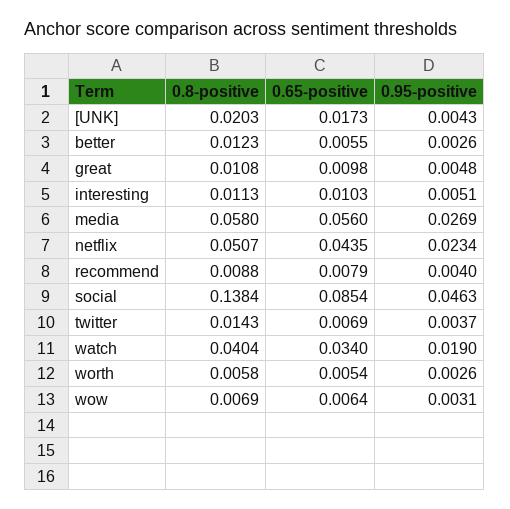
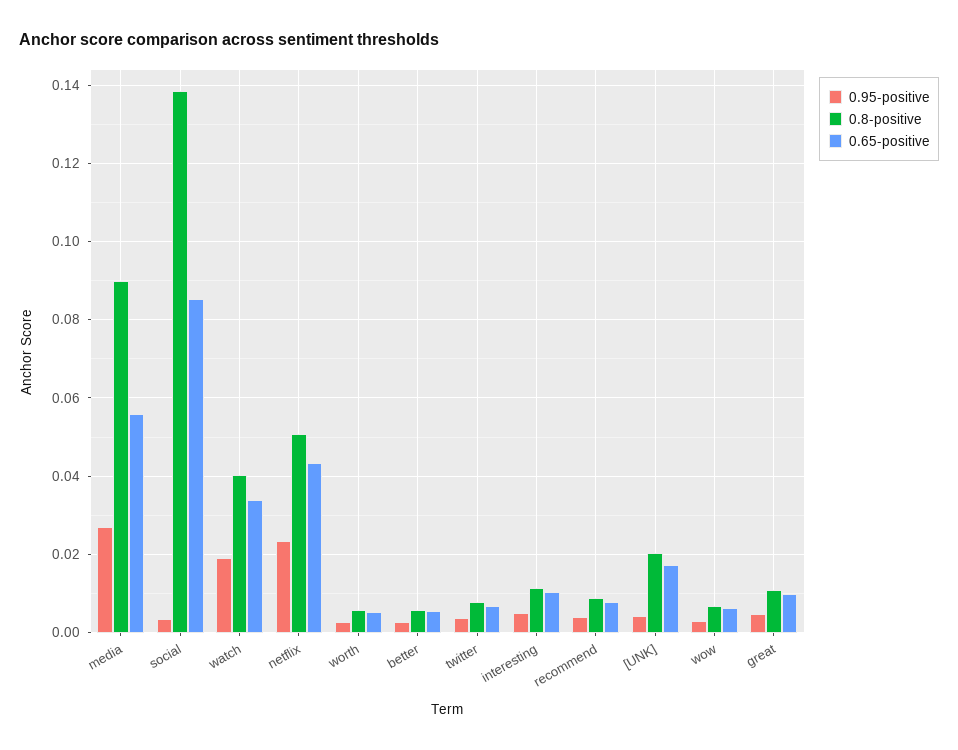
  {
    "0.8-positive": {
      "[UNK]": 0.0203,
-     "better": 0.0123,
+     "better": 0.006,
      "great": 0.0108,
      "interesting": 0.0113,
-     "media": 0.058,
+     "media": 0.09,
      "netflix": 0.0507,
      "recommend": 0.0088,
      "social": 0.1384,
-     "twitter": 0.0143,
+     "twitter": 0.008,
      "watch": 0.0404,
      "worth": 0.0058,
      "wow": 0.0069
    },
    "0.65-positive": {
      "[UNK]": 0.0173,
      "better": 0.0055,
      "great": 0.0098,
      "interesting": 0.0103,
      "media": 0.056,
      "netflix": 0.0435,
      "recommend": 0.0079,
      "social": 0.0854,
      "twitter": 0.0069,
      "watch": 0.034,
      "worth": 0.0054,
      "wow": 0.0064
    },
    "0.95-positive": {
      "[UNK]": 0.0043,
      "better": 0.0026,
      "great": 0.0048,
      "interesting": 0.0051,
      "media": 0.0269,
      "netflix": 0.0234,
      "recommend": 0.004,
-     "social": 0.0463,
+     "social": 0.004,
      "twitter": 0.0037,
      "watch": 0.019,
      "worth": 0.0026,
      "wow": 0.0031
    }
  }

